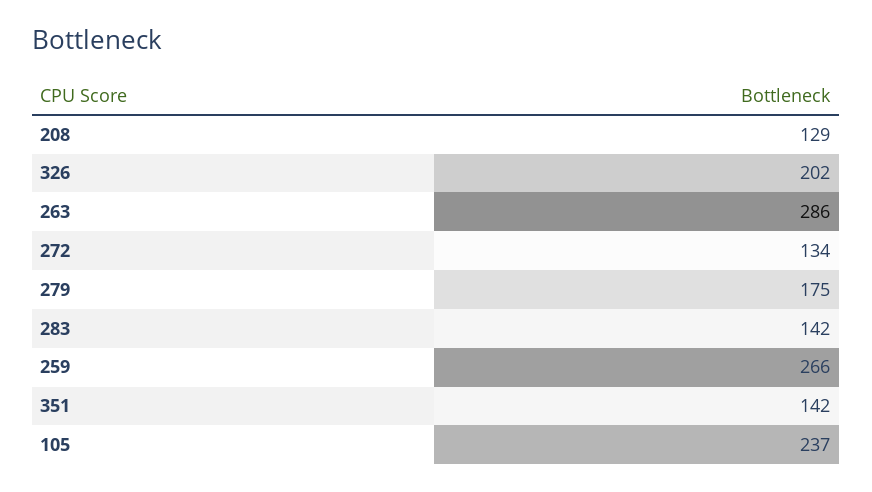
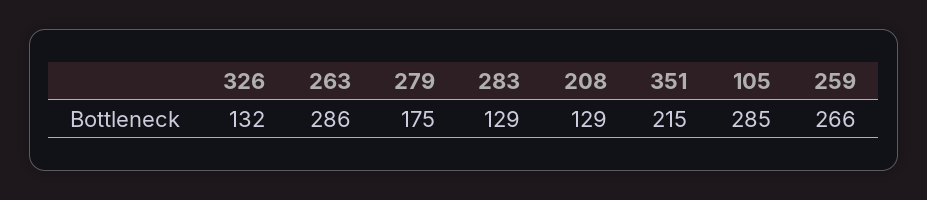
  {
    "208": 129,
-   "326": 202,
+   "326": 132,
    "263": 286,
-   "272": 134,
    "279": 175,
-   "283": 142,
+   "283": 129,
    "259": 266,
-   "351": 142,
+   "351": 215,
-   "105": 237
+   "105": 285
  }

